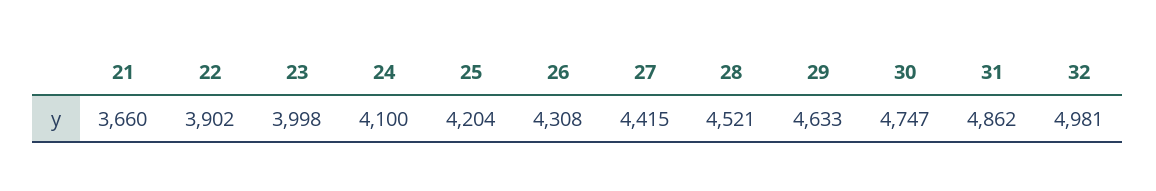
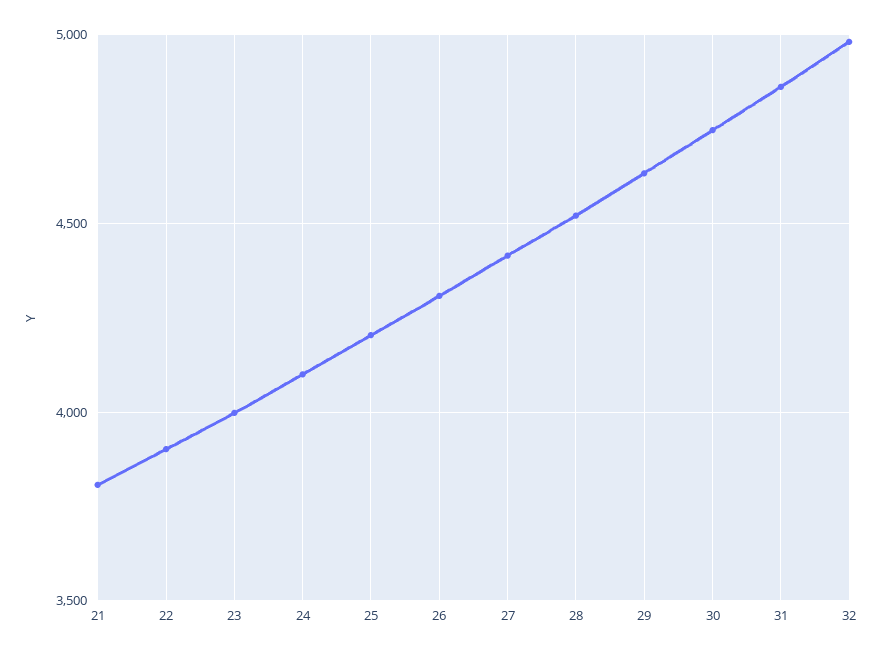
  {
-   "21": 3660,
+   "21": 3800,
    "22": 3902,
    "23": 3998,
    "24": 4100,
    "25": 4204,
    "26": 4308,
    "27": 4415,
    "28": 4521,
    "29": 4633,
    "30": 4747,
    "31": 4862,
    "32": 4981
  }

